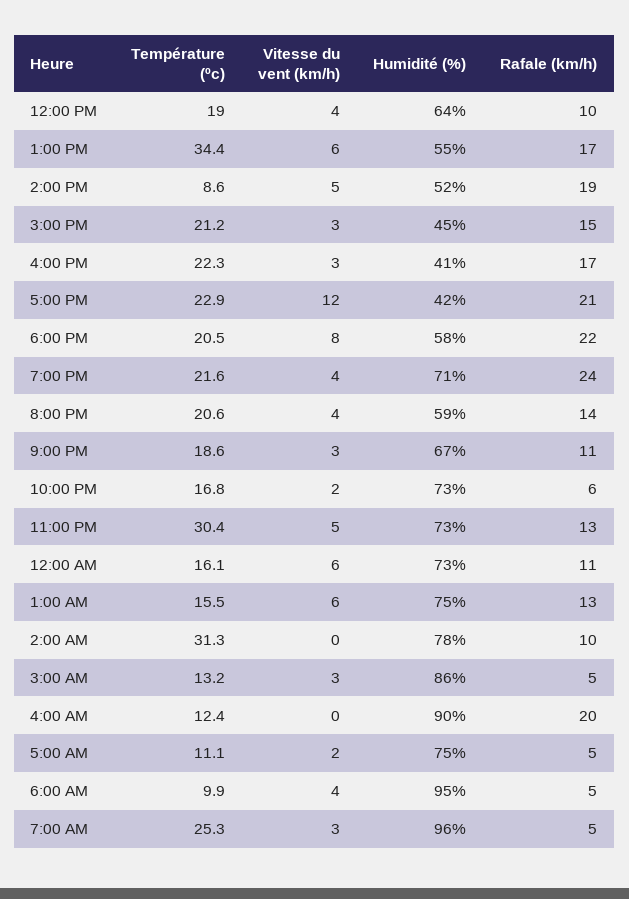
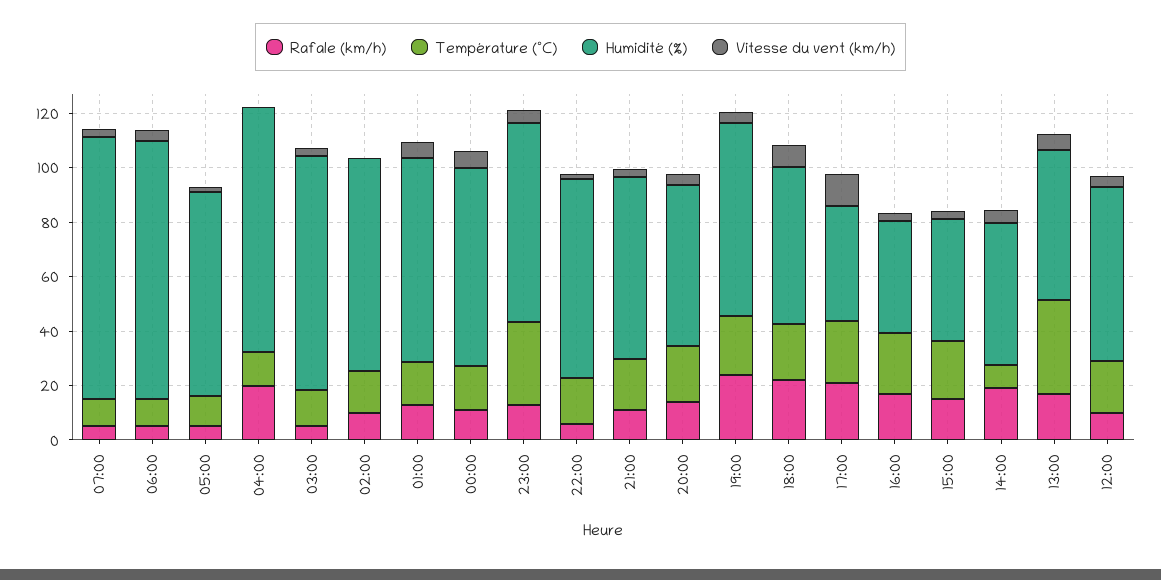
  {
    "Température (ºc)": {
      "12:00 PM": 19,
      "1:00 PM": 34.4,
      "2:00 PM": 8.6,
      "3:00 PM": 21.2,
      "4:00 PM": 22.3,
      "5:00 PM": 22.9,
      "6:00 PM": 20.5,
      "7:00 PM": 21.6,
      "8:00 PM": 20.6,
      "9:00 PM": 18.6,
      "10:00 PM": 16.8,
      "11:00 PM": 30.4,
      "12:00 AM": 16.1,
      "1:00 AM": 15.5,
-     "2:00 AM": 31.3,
+     "2:00 AM": 15,
      "3:00 AM": 13.2,
      "4:00 AM": 12.4,
      "5:00 AM": 11.1,
      "6:00 AM": 9.9,
-     "7:00 AM": 25.3
+     "7:00 AM": 10
    },
    "Vitesse du vent (km/h)": {
      "12:00 PM": 4,
      "1:00 PM": 6,
      "2:00 PM": 5,
      "3:00 PM": 3,
      "4:00 PM": 3,
      "5:00 PM": 12,
      "6:00 PM": 8,
      "7:00 PM": 4,
      "8:00 PM": 4,
      "9:00 PM": 3,
      "10:00 PM": 2,
      "11:00 PM": 5,
      "12:00 AM": 6,
      "1:00 AM": 6,
      "2:00 AM": 0,
      "3:00 AM": 3,
      "4:00 AM": 0,
      "5:00 AM": 2,
      "6:00 AM": 4,
      "7:00 AM": 3
    },
    "Humidité (%)": {
      "12:00 PM": 64,
      "1:00 PM": 55,
      "2:00 PM": 52,
      "3:00 PM": 45,
      "4:00 PM": 41,
      "5:00 PM": 42,
      "6:00 PM": 58,
      "7:00 PM": 71,
      "8:00 PM": 59,
      "9:00 PM": 67,
      "10:00 PM": 73,
      "11:00 PM": 73,
      "12:00 AM": 73,
      "1:00 AM": 75,
      "2:00 AM": 78,
      "3:00 AM": 86,
      "4:00 AM": 90,
      "5:00 AM": 75,
      "6:00 AM": 95,
      "7:00 AM": 96
    },
    "Rafale (km/h)": {
      "12:00 PM": 10,
      "1:00 PM": 17,
      "2:00 PM": 19,
      "3:00 PM": 15,
      "4:00 PM": 17,
      "5:00 PM": 21,
      "6:00 PM": 22,
      "7:00 PM": 24,
      "8:00 PM": 14,
      "9:00 PM": 11,
      "10:00 PM": 6,
      "11:00 PM": 13,
      "12:00 AM": 11,
      "1:00 AM": 13,
      "2:00 AM": 10,
      "3:00 AM": 5,
      "4:00 AM": 20,
      "5:00 AM": 5,
      "6:00 AM": 5,
      "7:00 AM": 5
    }
  }

